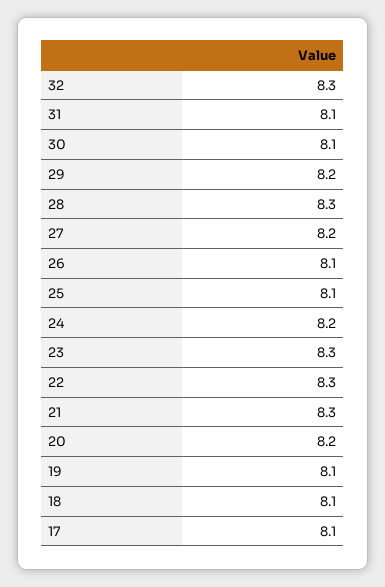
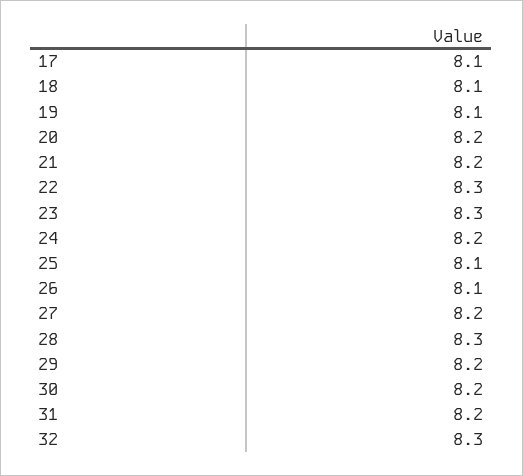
  {
    "32": 8.3,
-   "31": 8.1,
+   "31": 8.2,
-   "30": 8.1,
+   "30": 8.2,
    "29": 8.2,
    "28": 8.3,
    "27": 8.2,
    "26": 8.1,
    "25": 8.1,
    "24": 8.2,
    "23": 8.3,
    "22": 8.3,
-   "21": 8.3,
+   "21": 8.2,
    "20": 8.2,
    "19": 8.1,
    "18": 8.1,
    "17": 8.1
  }

